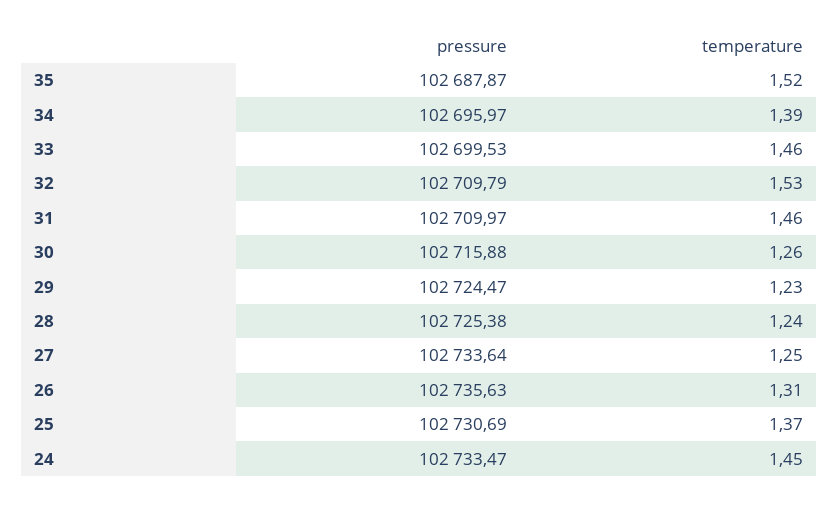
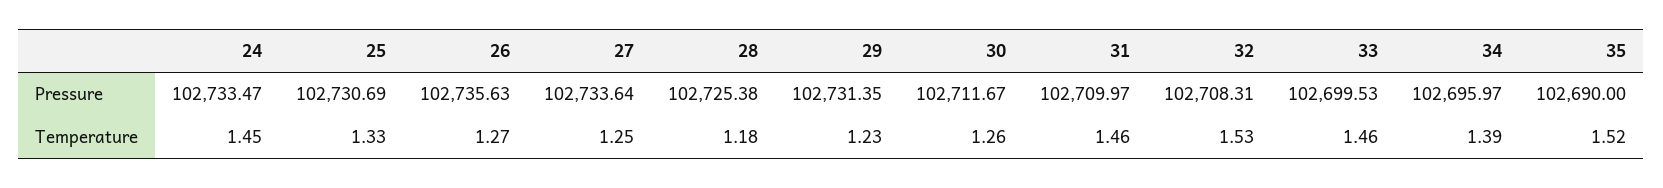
  {
    "pressure": {
-     "35": 102687.87,
+     "35": 102690,
      "34": 102695.97,
      "33": 102699.53,
-     "32": 102709.79,
+     "32": 102708.31,
      "31": 102709.97,
-     "30": 102715.88,
+     "30": 102711.67,
-     "29": 102724.47,
+     "29": 102731.35,
      "28": 102725.38,
      "27": 102733.64,
      "26": 102735.63,
      "25": 102730.69,
      "24": 102733.47
    },
    "temperature": {
      "35": 1.52,
      "34": 1.39,
      "33": 1.46,
      "32": 1.53,
      "31": 1.46,
      "30": 1.26,
      "29": 1.23,
-     "28": 1.24,
+     "28": 1.18,
      "27": 1.25,
-     "26": 1.31,
+     "26": 1.27,
-     "25": 1.37,
+     "25": 1.33,
      "24": 1.45
    }
  }

